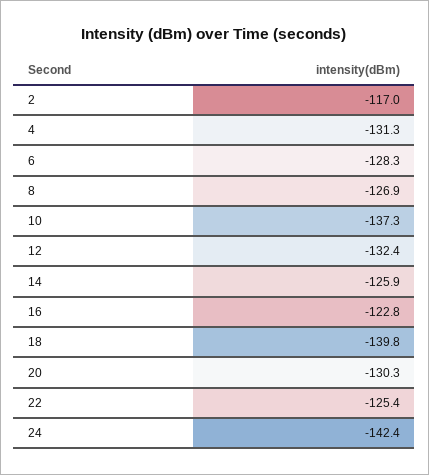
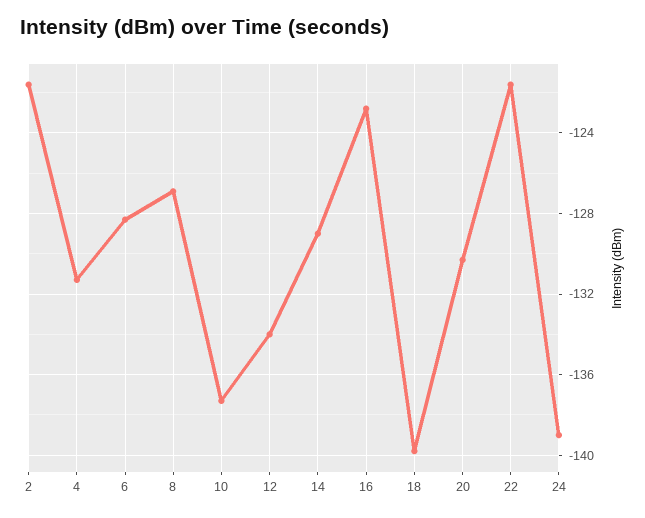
  {
-   "2": -117,
+   "2": -121.5,
    "4": -131.3,
    "6": -128.3,
    "8": -126.9,
    "10": -137.3,
-   "12": -132.4,
+   "12": -134,
-   "14": -125.9,
+   "14": -129,
    "16": -122.8,
    "18": -139.8,
    "20": -130.3,
-   "22": -125.4,
+   "22": -121.5,
-   "24": -142.4
+   "24": -139
  }

